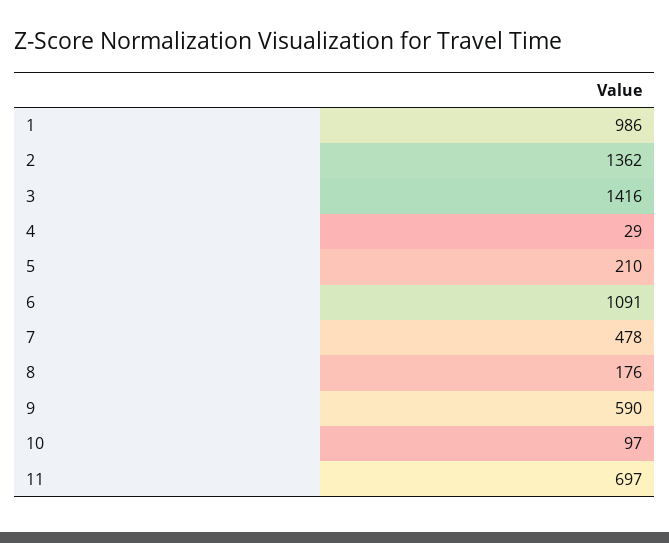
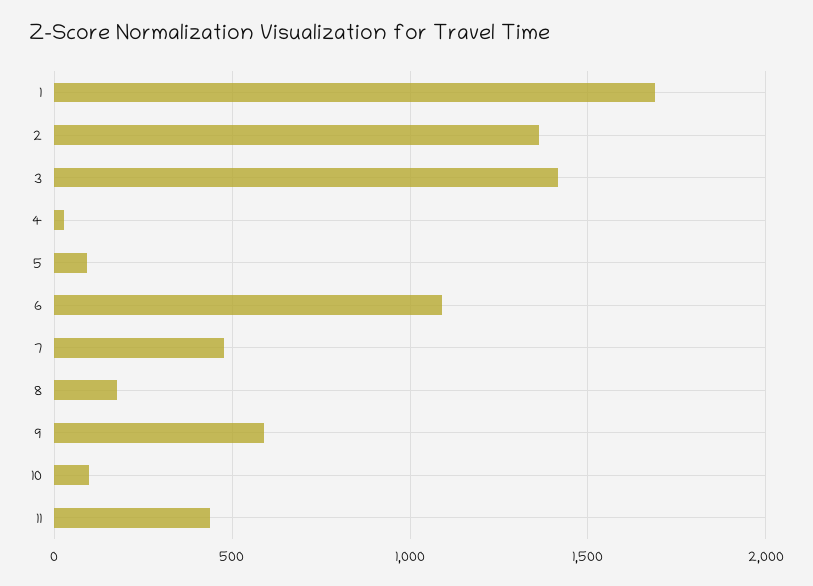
  {
-   "1": 986,
+   "1": 1700,
    "2": 1362,
    "3": 1416,
    "4": 29,
-   "5": 210,
+   "5": 100,
    "6": 1091,
    "7": 478,
    "8": 176,
    "9": 590,
    "10": 97,
-   "11": 697
+   "11": 450
  }

